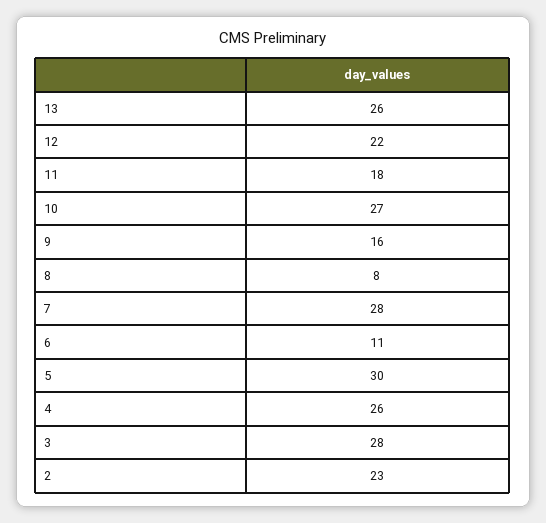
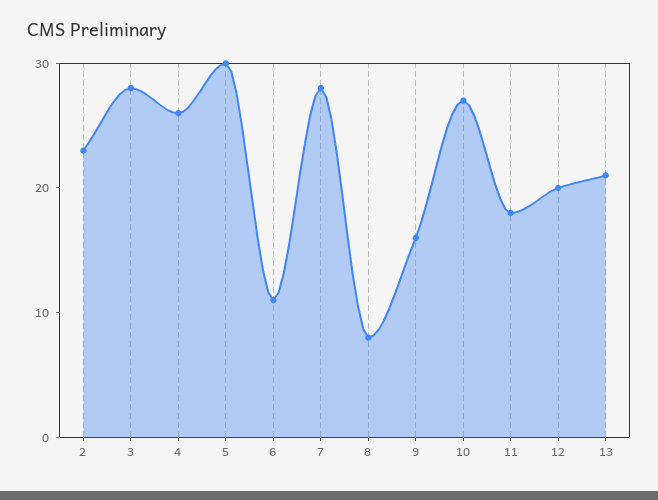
  {
-   "13": 26,
+   "13": 21,
-   "12": 22,
+   "12": 20,
    "11": 18,
    "10": 27,
    "9": 16,
    "8": 8,
    "7": 28,
    "6": 11,
    "5": 30,
    "4": 26,
    "3": 28,
    "2": 23
  }

